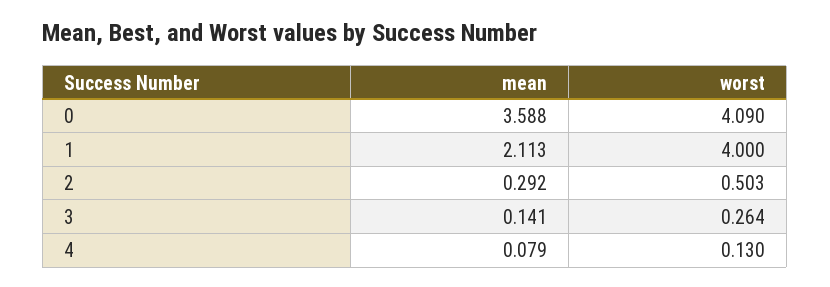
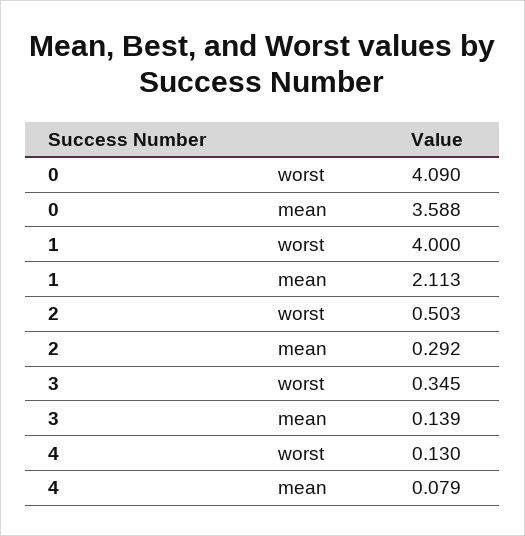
  {
    "mean": {
      "0": 3.588,
      "1": 2.113,
      "2": 0.292,
-     "3": 0.141,
+     "3": 0.139,
      "4": 0.079
    },
    "worst": {
      "0": 4.09,
      "1": 4,
      "2": 0.503,
-     "3": 0.264,
+     "3": 0.345,
      "4": 0.13
    }
  }

